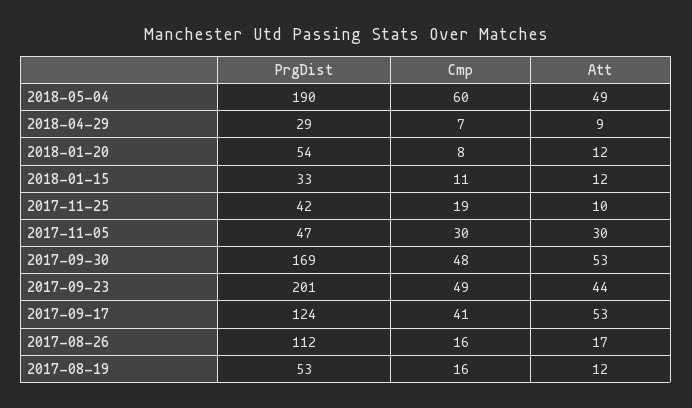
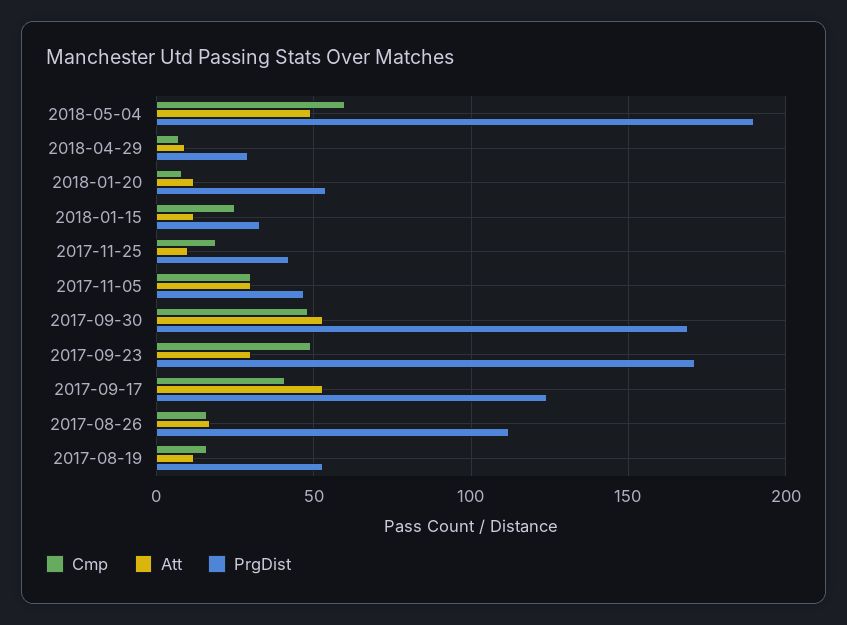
  {
    "PrgDist": {
      "2018-05-04": 190,
      "2018-04-29": 29,
      "2018-01-20": 54,
      "2018-01-15": 33,
      "2017-11-25": 42,
      "2017-11-05": 47,
      "2017-09-30": 169,
-     "2017-09-23": 201,
+     "2017-09-23": 170,
      "2017-09-17": 124,
      "2017-08-26": 112,
      "2017-08-19": 53
    },
    "Cmp": {
      "2018-05-04": 60,
      "2018-04-29": 7,
      "2018-01-20": 8,
-     "2018-01-15": 11,
+     "2018-01-15": 25,
      "2017-11-25": 19,
      "2017-11-05": 30,
      "2017-09-30": 48,
      "2017-09-23": 49,
      "2017-09-17": 41,
      "2017-08-26": 16,
      "2017-08-19": 16
    },
    "Att": {
      "2018-05-04": 49,
      "2018-04-29": 9,
      "2018-01-20": 12,
      "2018-01-15": 12,
      "2017-11-25": 10,
      "2017-11-05": 30,
      "2017-09-30": 53,
-     "2017-09-23": 44,
+     "2017-09-23": 30,
      "2017-09-17": 53,
      "2017-08-26": 17,
      "2017-08-19": 12
    }
  }

